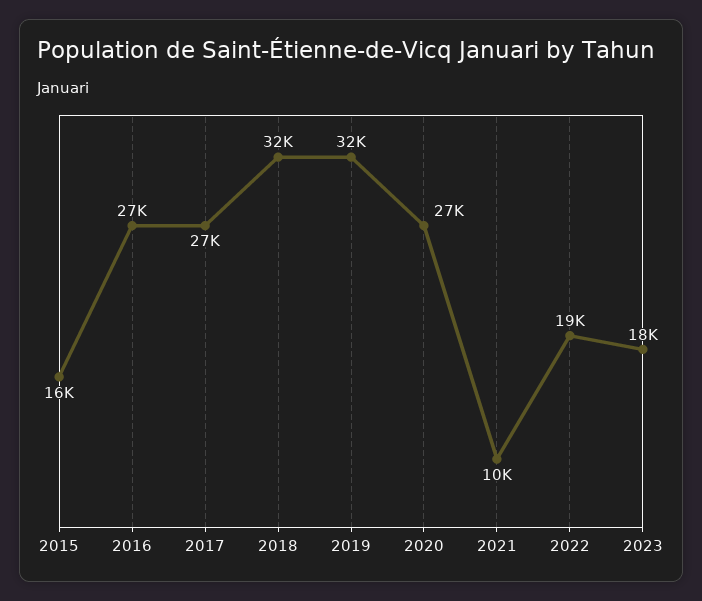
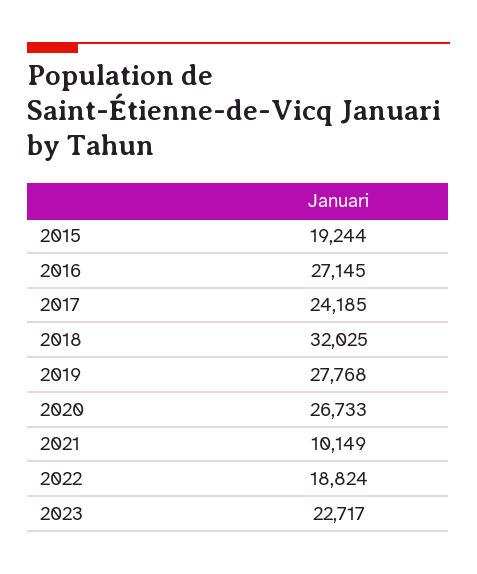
  {
-   "2015": 16000,
+   "2015": 19244,
    "2016": 27145,
-   "2017": 27000,
+   "2017": 24185,
    "2018": 32025,
-   "2019": 32000,
+   "2019": 27768,
    "2020": 26733,
    "2021": 10149,
    "2022": 18824,
-   "2023": 18000
+   "2023": 22717
  }

